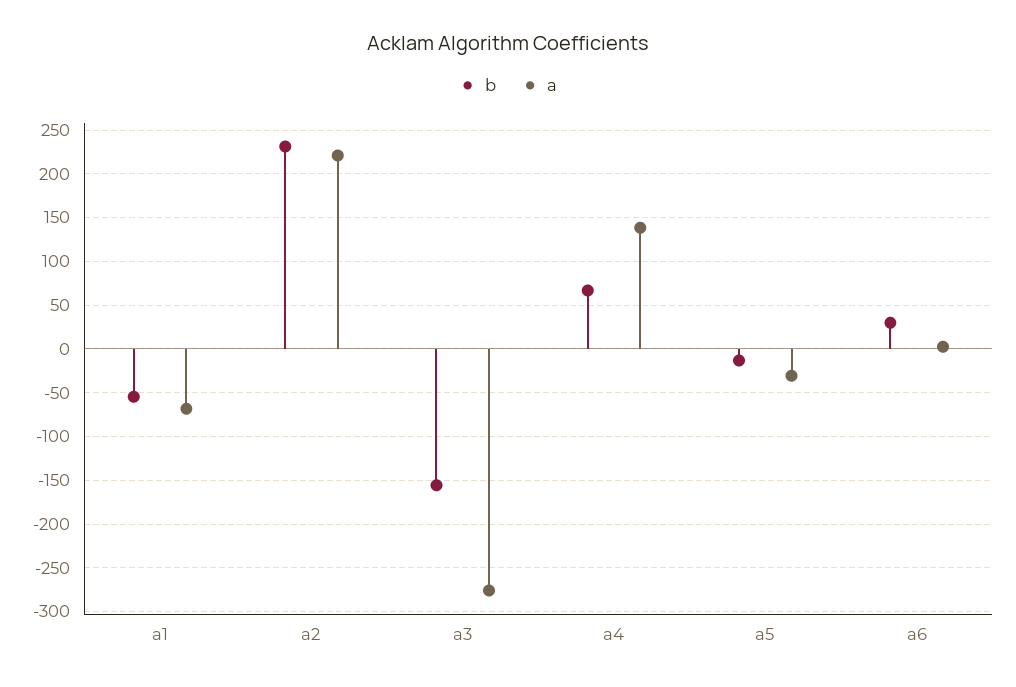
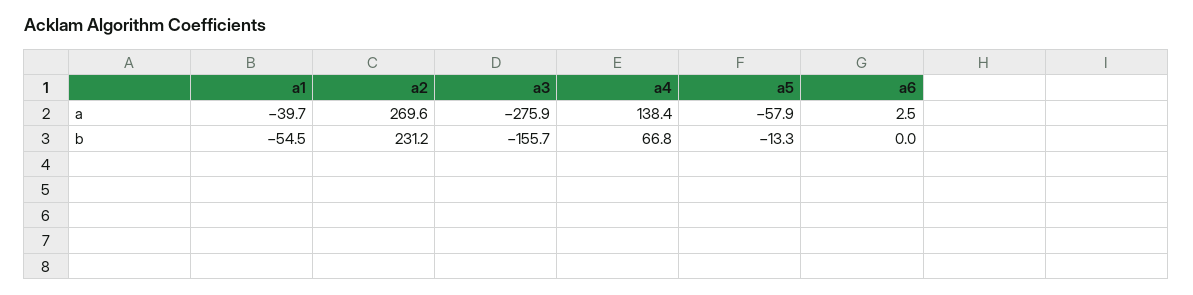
  {
    "b": {
      "a1": -54.5,
      "a2": 231.2,
      "a3": -155.7,
      "a4": 66.8,
      "a5": -13.3,
-     "a6": 30
+     "a6": 0
    },
    "a": {
-     "a1": -70,
+     "a1": -39.7,
-     "a2": 220,
+     "a2": 269.6,
      "a3": -275.9,
      "a4": 138.4,
-     "a5": -30,
+     "a5": -57.9,
      "a6": 2.5
    }
  }

